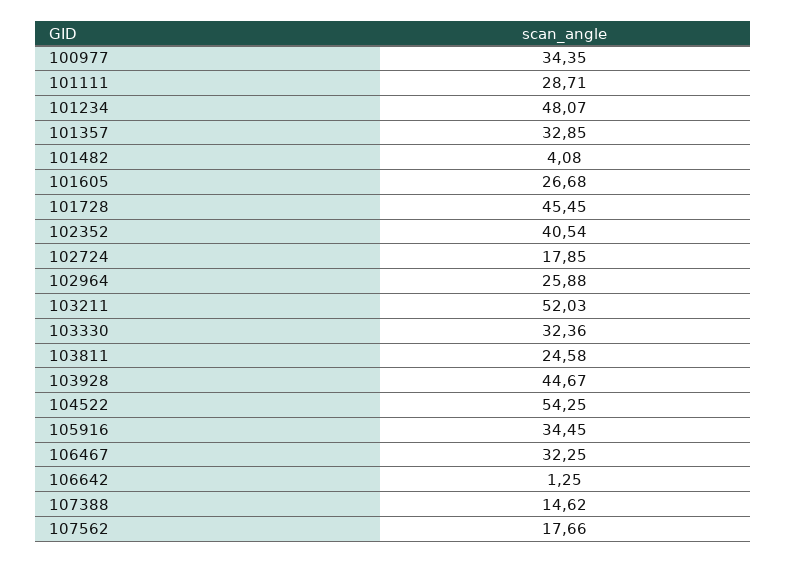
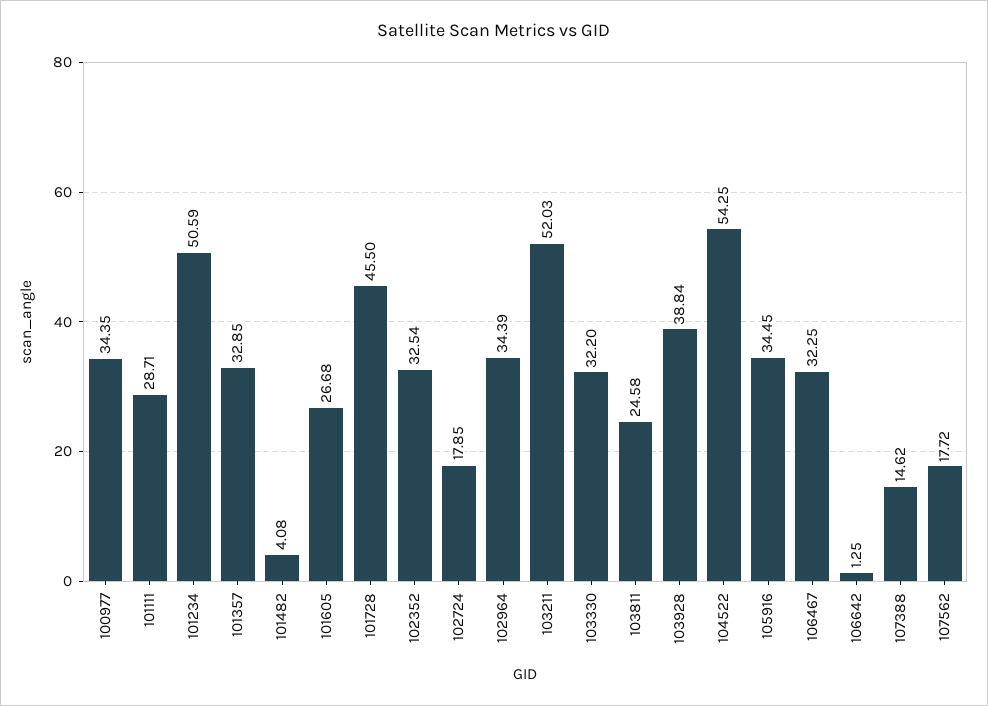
  {
    "100977": 34.35,
    "101111": 28.71,
-   "101234": 48.07,
+   "101234": 50.59,
    "101357": 32.85,
    "101482": 4.08,
    "101605": 26.68,
-   "101728": 45.45,
+   "101728": 45.5,
-   "102352": 40.54,
+   "102352": 32.54,
    "102724": 17.85,
-   "102964": 25.88,
+   "102964": 34.39,
    "103211": 52.03,
-   "103330": 32.36,
+   "103330": 32.2,
    "103811": 24.58,
-   "103928": 44.67,
+   "103928": 38.84,
    "104522": 54.25,
    "105916": 34.45,
    "106467": 32.25,
    "106642": 1.25,
    "107388": 14.62,
-   "107562": 17.66
+   "107562": 17.72
  }

